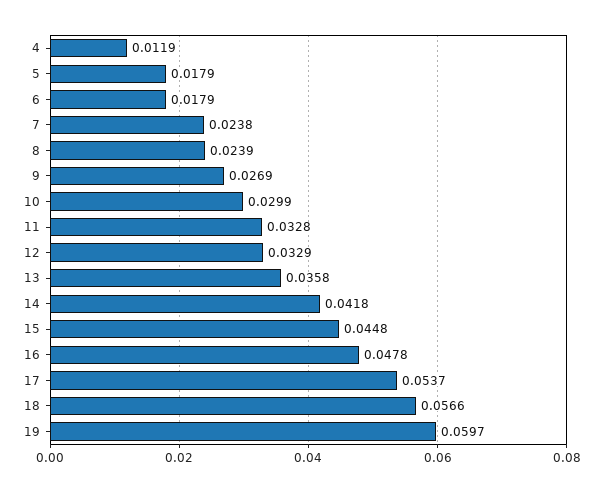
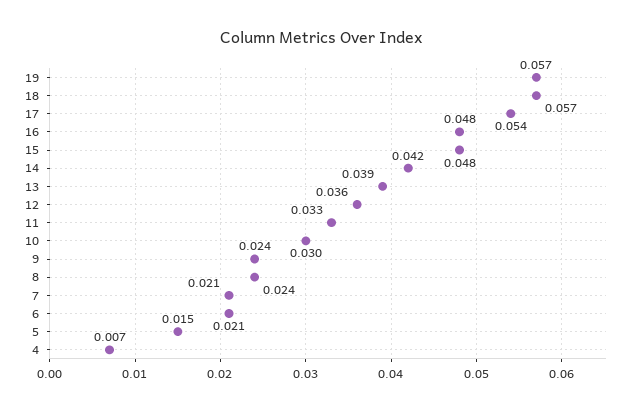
  {
-   "4": 0.0119,
+   "4": 0.007,
-   "5": 0.0179,
+   "5": 0.015,
-   "6": 0.0179,
+   "6": 0.021,
-   "7": 0.0238,
+   "7": 0.021,
    "8": 0.0239,
-   "9": 0.0269,
+   "9": 0.024,
    "10": 0.0299,
    "11": 0.0328,
-   "12": 0.0329,
+   "12": 0.036,
-   "13": 0.0358,
+   "13": 0.039,
    "14": 0.0418,
-   "15": 0.0448,
+   "15": 0.048,
    "16": 0.0478,
    "17": 0.0537,
    "18": 0.0566,
-   "19": 0.0597
+   "19": 0.057
  }

